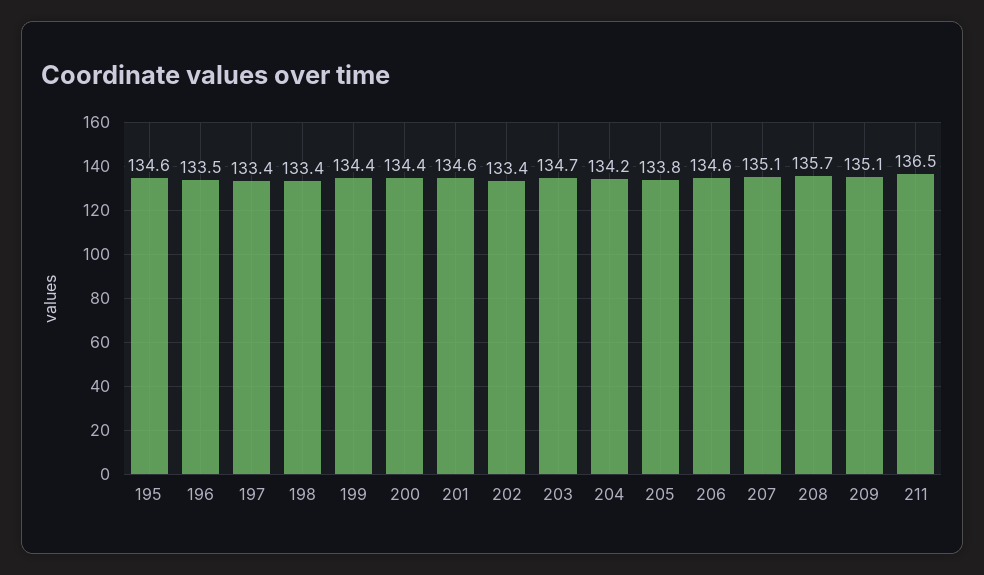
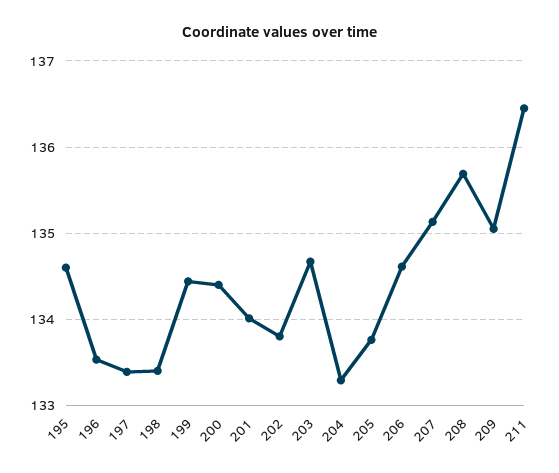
  {
    "195": 134.6,
    "196": 133.5,
    "197": 133.4,
    "198": 133.4,
    "199": 134.4,
    "200": 134.4,
-   "201": 134.6,
+   "201": 134,
-   "202": 133.4,
+   "202": 133.8,
    "203": 134.7,
-   "204": 134.2,
+   "204": 133.3,
    "205": 133.8,
    "206": 134.6,
    "207": 135.1,
    "208": 135.7,
    "209": 135.1,
    "211": 136.5
  }

